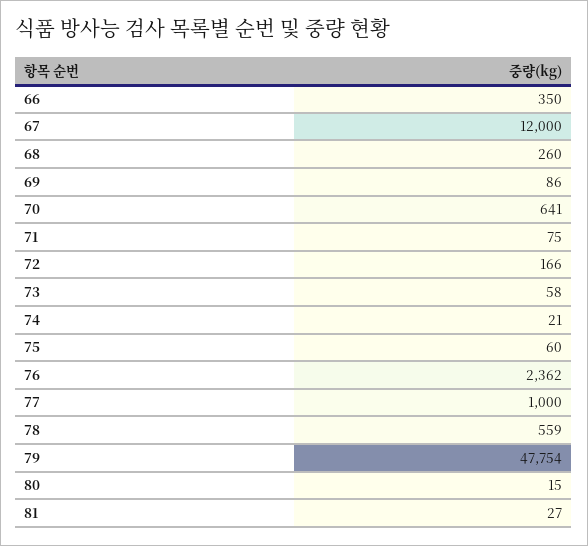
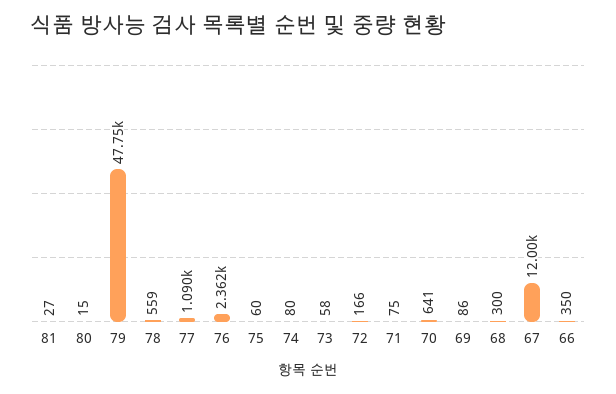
  {
    "66": 350,
    "67": 12000,
-   "68": 260,
+   "68": 300,
    "69": 86,
    "70": 641,
    "71": 75,
    "72": 166,
    "73": 58,
-   "74": 21,
+   "74": 80,
    "75": 60,
    "76": 2362,
-   "77": 1000,
+   "77": 1090,
    "78": 559,
    "79": 47754,
    "80": 15,
    "81": 27
  }

